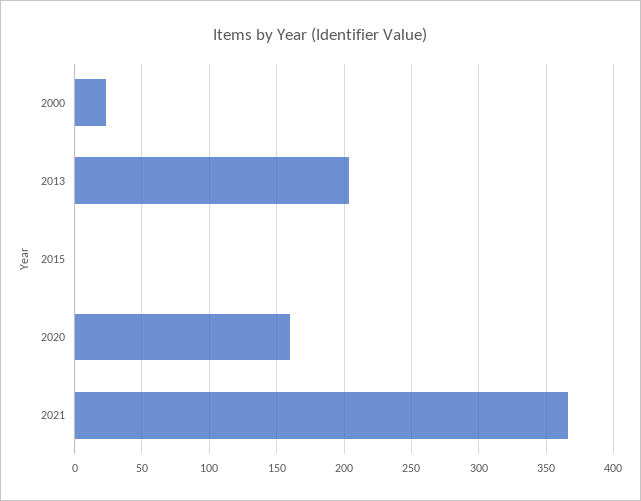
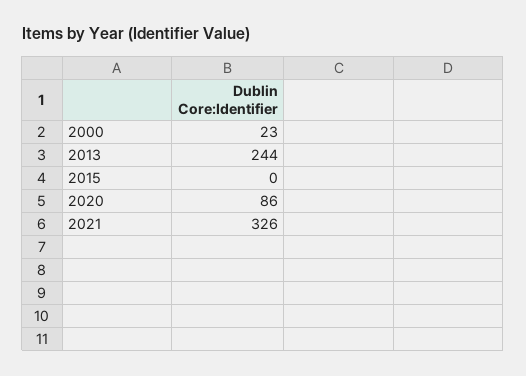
  {
    "2000": 23,
-   "2013": 205,
+   "2013": 244,
    "2015": 0,
-   "2020": 160,
+   "2020": 86,
-   "2021": 365
+   "2021": 326
  }

